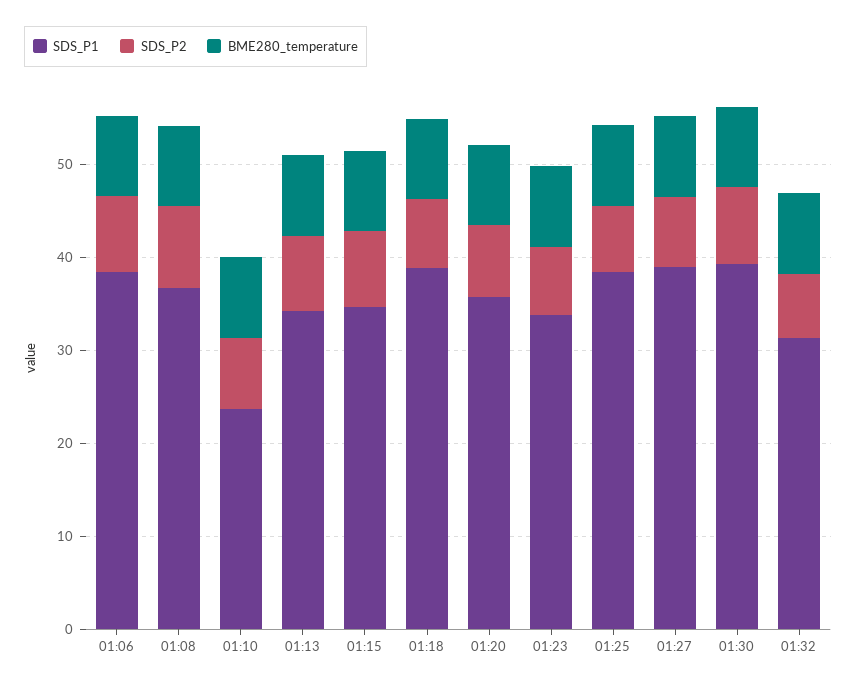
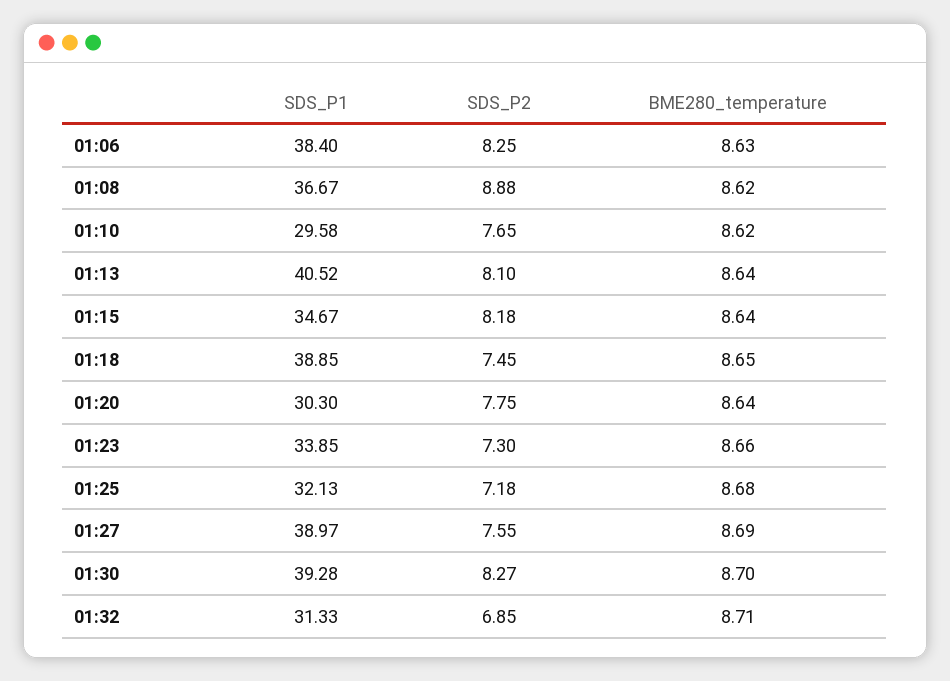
  {
    "SDS_P1": {
      "01:06": 38.4,
      "01:08": 36.67,
-     "01:10": 24,
+     "01:10": 29.58,
-     "01:13": 34,
+     "01:13": 40.52,
      "01:15": 34.67,
      "01:18": 38.85,
-     "01:20": 36,
+     "01:20": 30.3,
      "01:23": 33.85,
-     "01:25": 38,
+     "01:25": 32.13,
      "01:27": 38.97,
      "01:30": 39.28,
      "01:32": 31.33
    },
    "SDS_P2": {
      "01:06": 8.25,
      "01:08": 8.88,
      "01:10": 7.65,
      "01:13": 8.1,
      "01:15": 8.18,
      "01:18": 7.45,
      "01:20": 7.75,
      "01:23": 7.3,
      "01:25": 7.18,
      "01:27": 7.55,
      "01:30": 8.27,
      "01:32": 6.85
    },
    "BME280_temperature": {
      "01:06": 8.63,
      "01:08": 8.62,
      "01:10": 8.62,
      "01:13": 8.64,
      "01:15": 8.64,
      "01:18": 8.65,
      "01:20": 8.64,
      "01:23": 8.66,
      "01:25": 8.68,
      "01:27": 8.69,
      "01:30": 8.7,
      "01:32": 8.71
    }
  }

